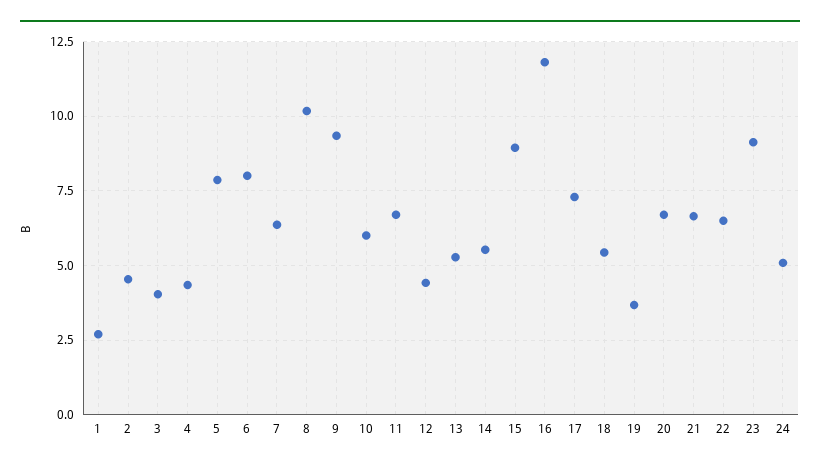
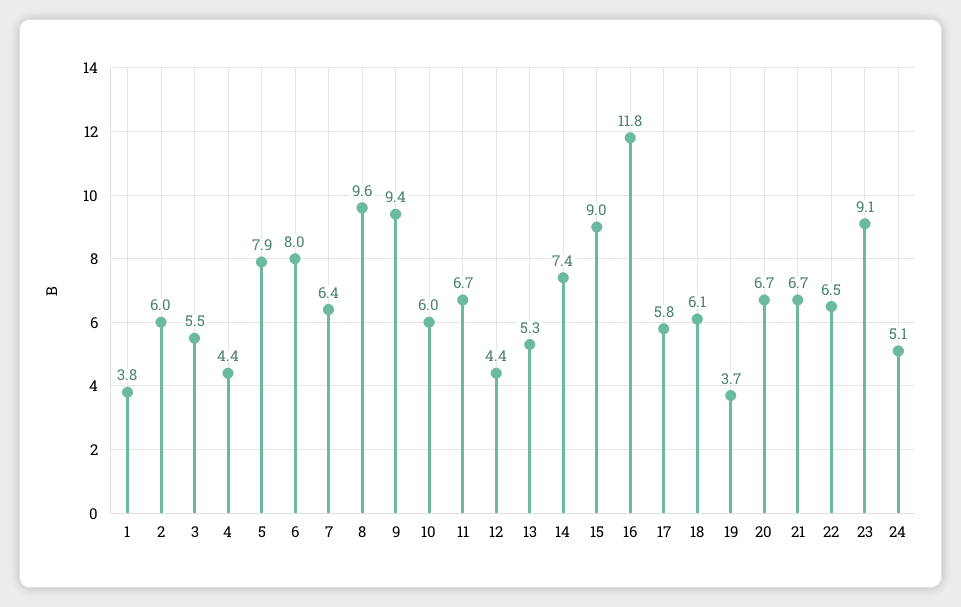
  {
-   "1": 2.75,
+   "1": 3.8,
-   "2": 4.5,
+   "2": 6,
-   "3": 4,
+   "3": 5.5,
    "4": 4.4,
    "5": 7.9,
    "6": 8,
    "7": 6.4,
-   "8": 10.25,
+   "8": 9.6,
    "9": 9.4,
    "10": 6,
    "11": 6.7,
    "12": 4.4,
    "13": 5.3,
-   "14": 5.5,
+   "14": 7.4,
    "15": 9,
    "16": 11.8,
-   "17": 7.25,
+   "17": 5.8,
-   "18": 5.5,
+   "18": 6.1,
    "19": 3.7,
    "20": 6.7,
    "21": 6.7,
    "22": 6.5,
    "23": 9.1,
    "24": 5.1
  }

